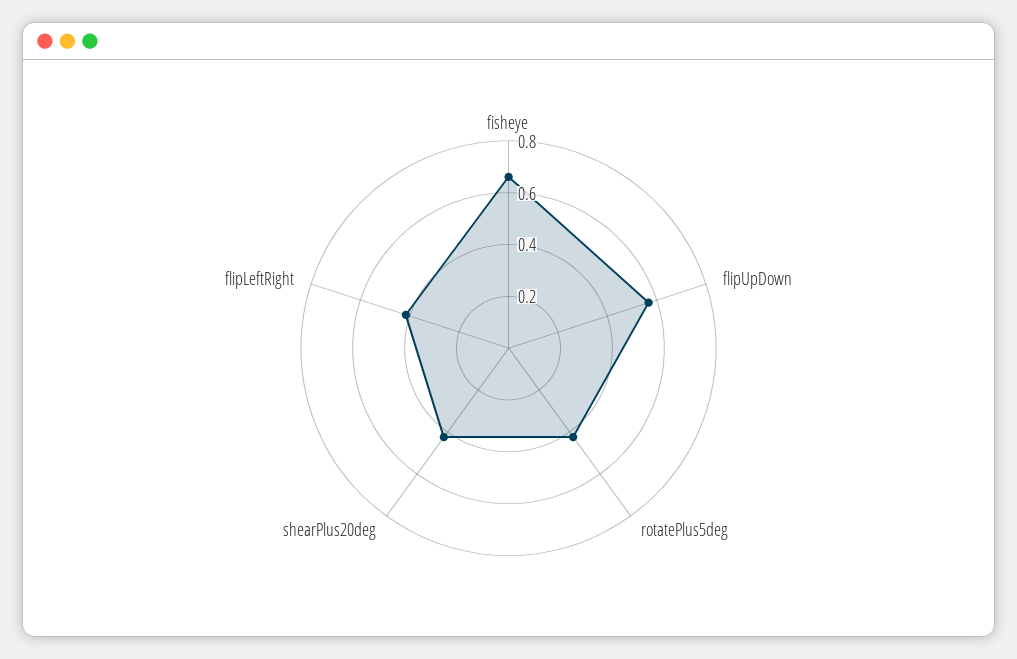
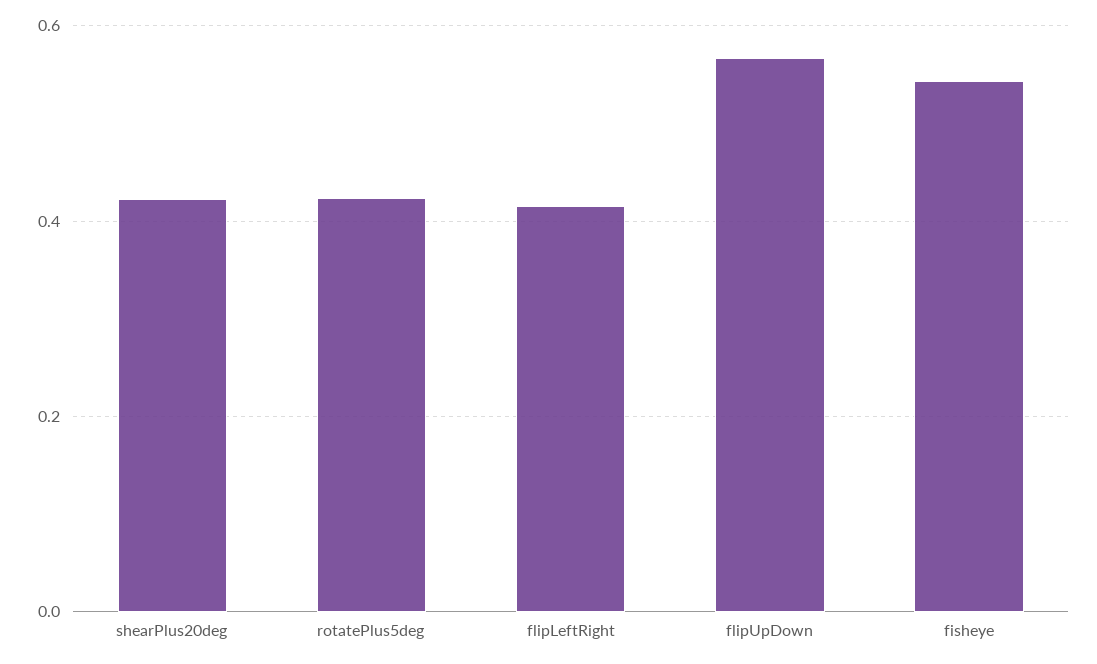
  {
-   "fisheye": 0.65,
+   "fisheye": 0.54,
    "flipUpDown": 0.56,
    "rotatePlus5deg": 0.42,
    "shearPlus20deg": 0.42,
    "flipLeftRight": 0.42
  }

